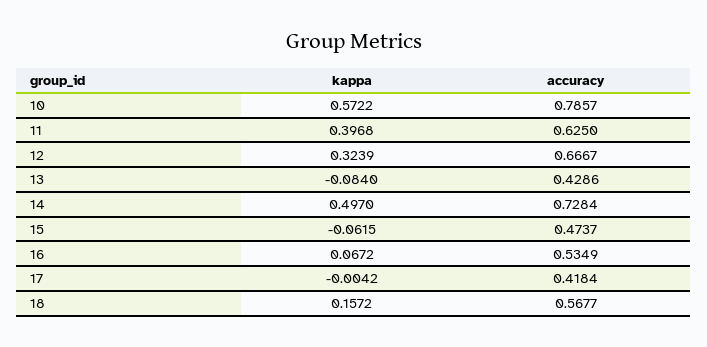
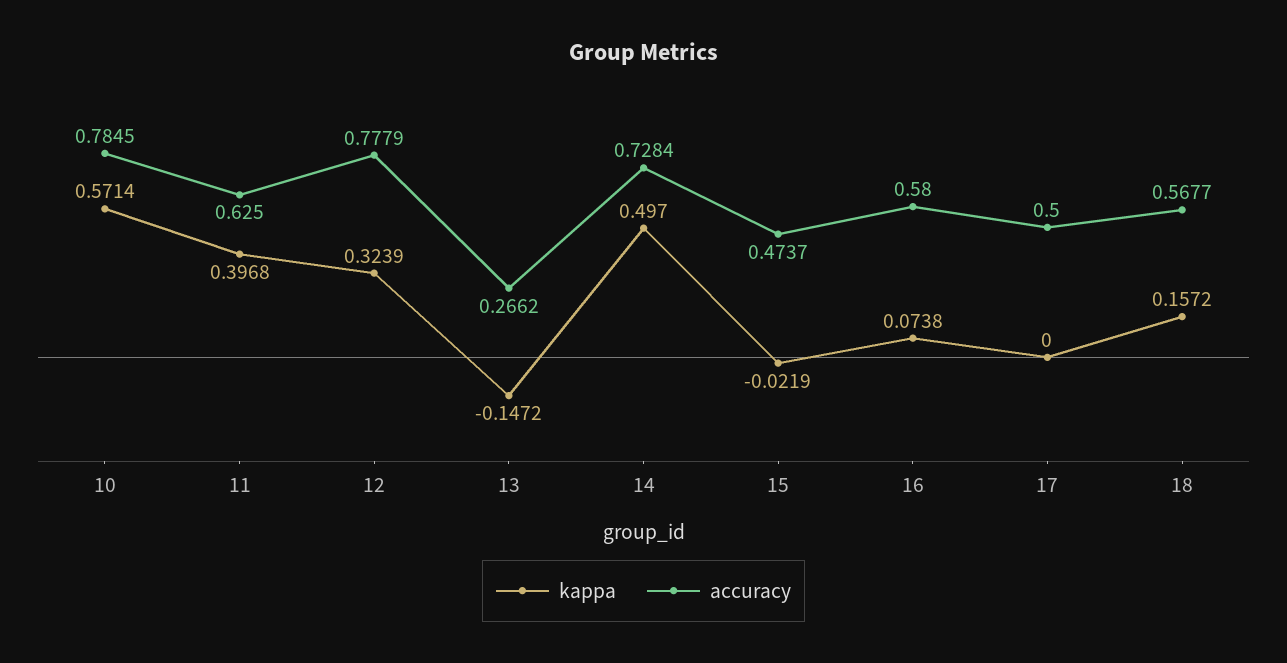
  {
    "kappa": {
-     "10": 0.5722,
+     "10": 0.5714,
      "11": 0.3968,
      "12": 0.3239,
-     "13": -0.084,
+     "13": -0.1472,
      "14": 0.497,
-     "15": -0.0615,
+     "15": -0.0219,
-     "16": 0.0672,
+     "16": 0.0738,
-     "17": -0.0042,
+     "17": 0,
      "18": 0.1572
    },
    "accuracy": {
-     "10": 0.7857,
+     "10": 0.7845,
      "11": 0.625,
-     "12": 0.6667,
+     "12": 0.7779,
-     "13": 0.4286,
+     "13": 0.2662,
      "14": 0.7284,
      "15": 0.4737,
-     "16": 0.5349,
+     "16": 0.58,
-     "17": 0.4184,
+     "17": 0.5,
      "18": 0.5677
    }
  }

